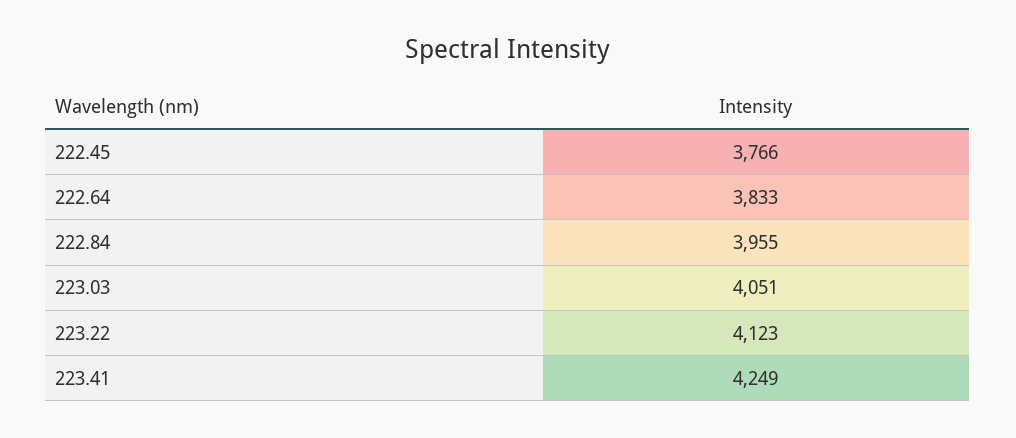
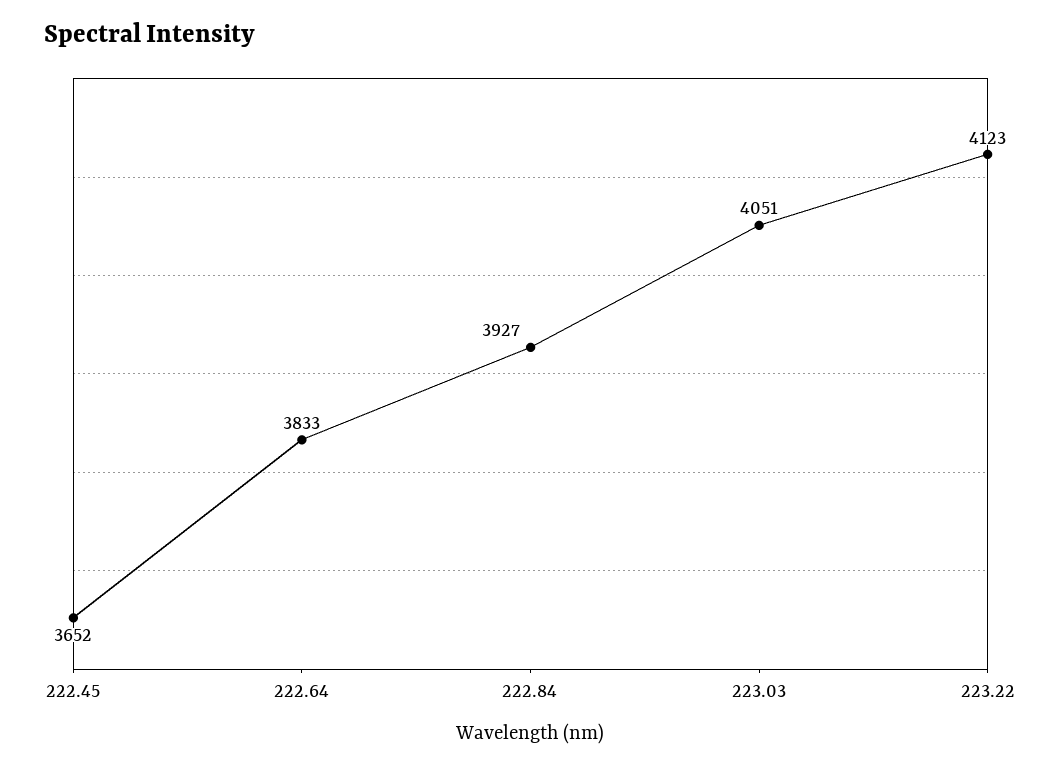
  {
-   "222.45": 3766,
+   "222.45": 3652,
    "222.64": 3833,
-   "222.84": 3955,
+   "222.84": 3927,
    "223.03": 4051,
-   "223.22": 4123,
+   "223.22": 4123
-   "223.41": 4249
  }

